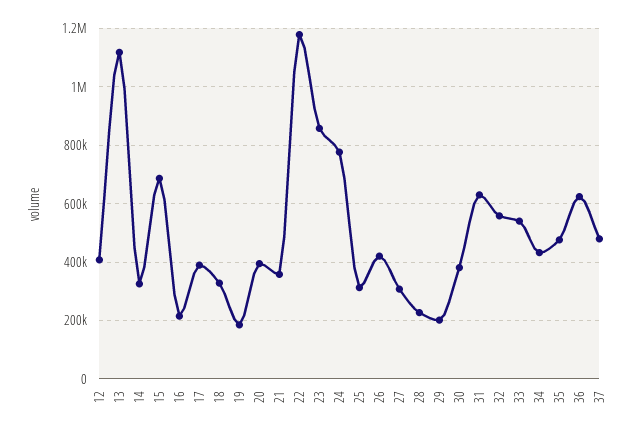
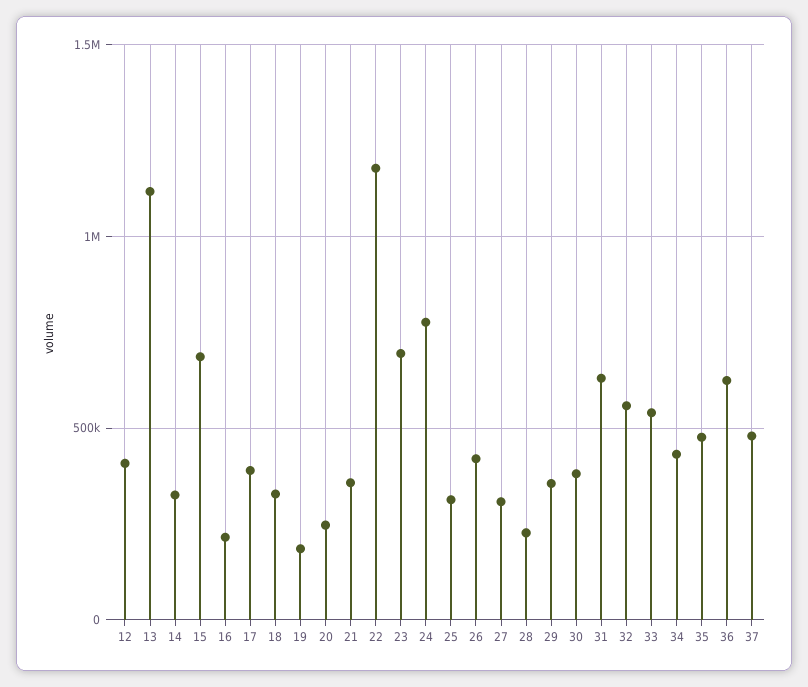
  {
    "12": 400000,
    "13": 1125000,
    "14": 325000,
    "15": 675000,
    "16": 225000,
    "17": 400000,
    "18": 325000,
    "19": 175000,
-   "20": 400000,
+   "20": 250000,
    "21": 350000,
    "22": 1175000,
-   "23": 850000,
+   "23": 700000,
    "24": 775000,
    "25": 325000,
    "26": 425000,
    "27": 300000,
    "28": 225000,
-   "29": 200000,
+   "29": 350000,
    "30": 375000,
    "31": 625000,
    "32": 550000,
    "33": 550000,
    "34": 425000,
    "35": 475000,
    "36": 625000,
    "37": 475000
  }

